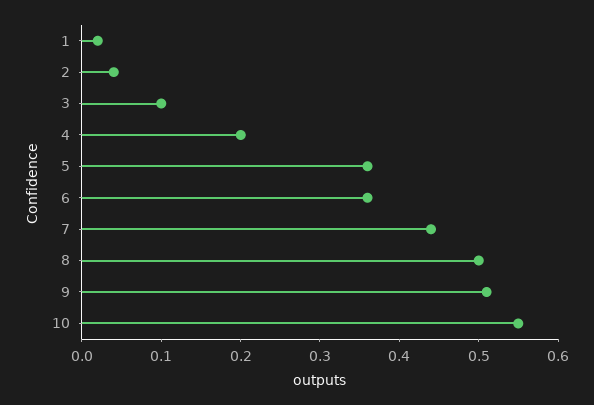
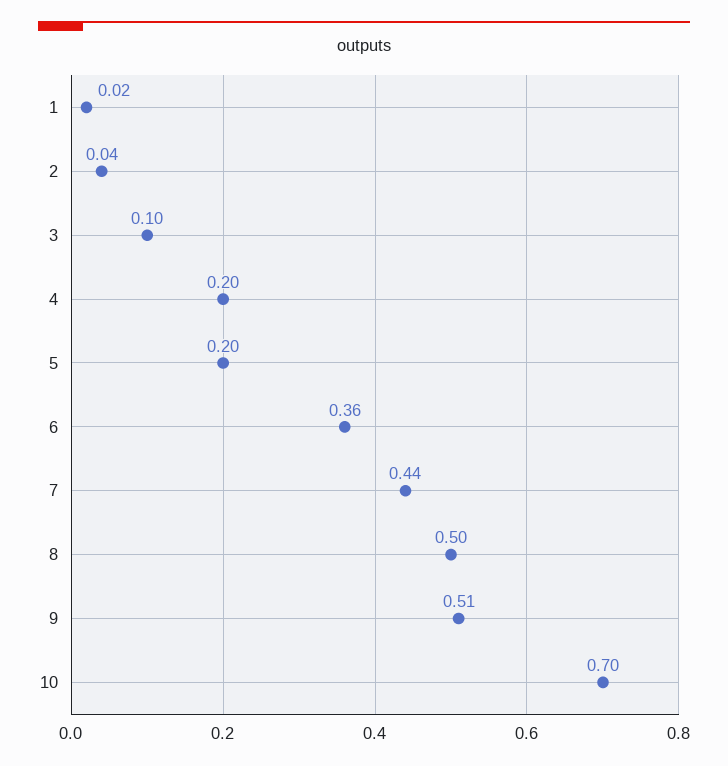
  {
    "1": 0.02,
    "2": 0.04,
    "3": 0.1,
    "4": 0.2,
-   "5": 0.35,
+   "5": 0.2,
    "6": 0.36,
    "7": 0.44,
    "8": 0.5,
    "9": 0.51,
-   "10": 0.55
+   "10": 0.7
  }

